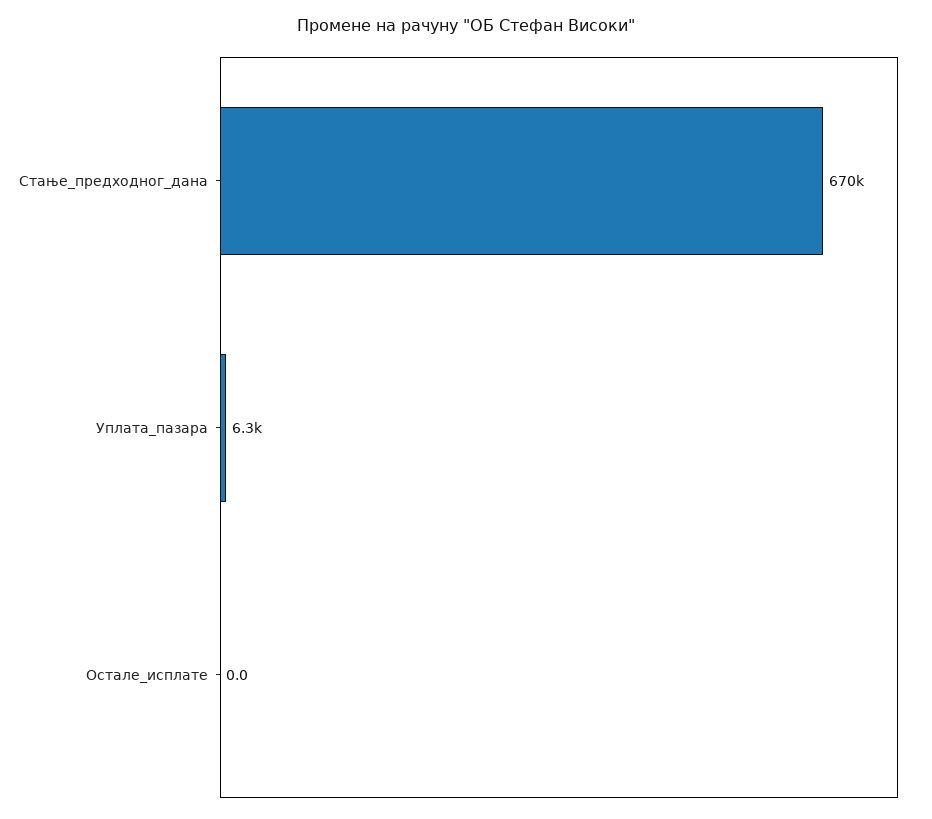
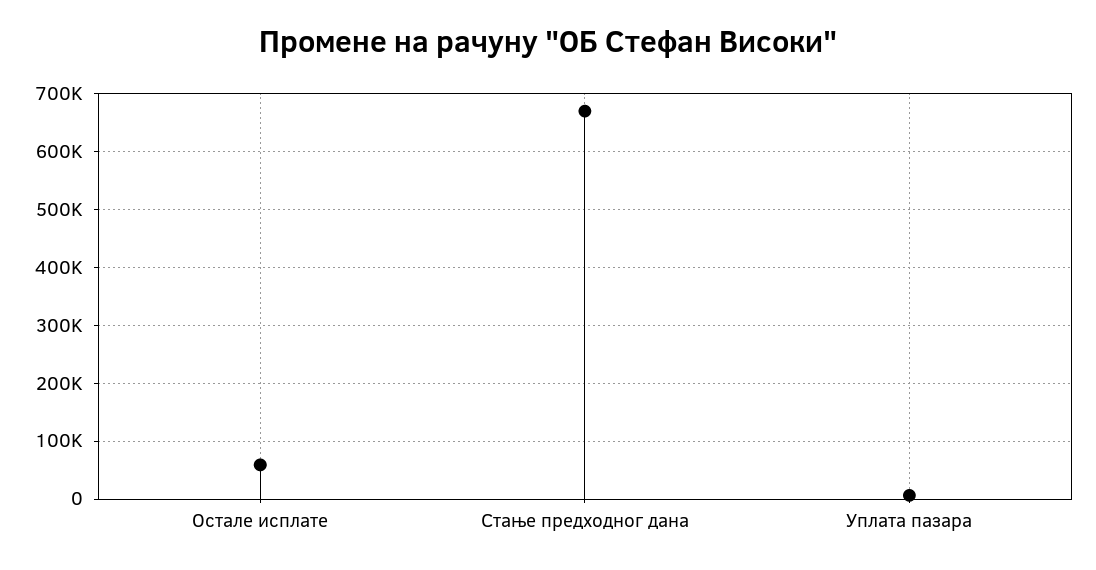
  {
    "Стање_предходног_дана": 670000,
    "Уплата_пазара": 6300,
-   "Остале_исплате": 0
+   "Остале_исплате": 60000
  }

